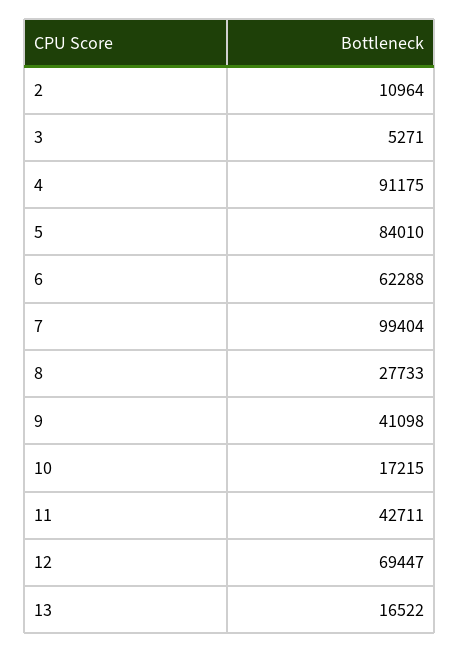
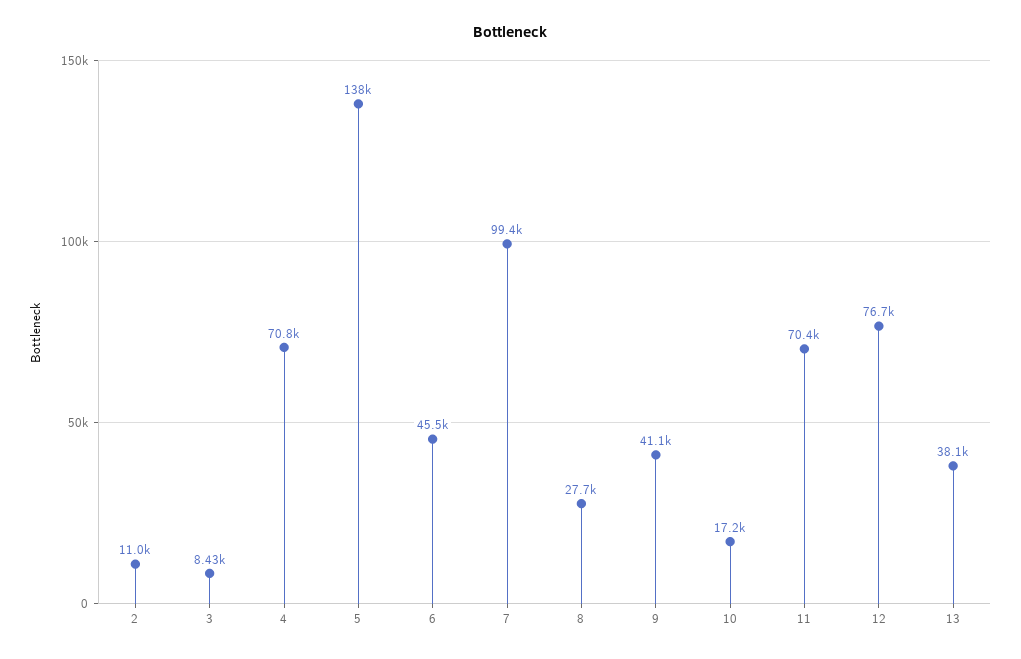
  {
    "2": 10964,
-   "3": 5271,
+   "3": 8430,
-   "4": 91175,
+   "4": 70800,
-   "5": 84010,
+   "5": 138000,
-   "6": 62288,
+   "6": 45500,
    "7": 99404,
    "8": 27733,
    "9": 41098,
    "10": 17215,
-   "11": 42711,
+   "11": 70400,
-   "12": 69447,
+   "12": 76700,
-   "13": 16522
+   "13": 38100
  }

